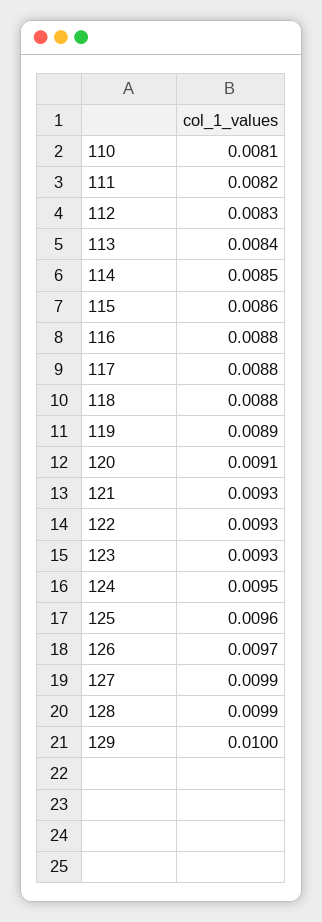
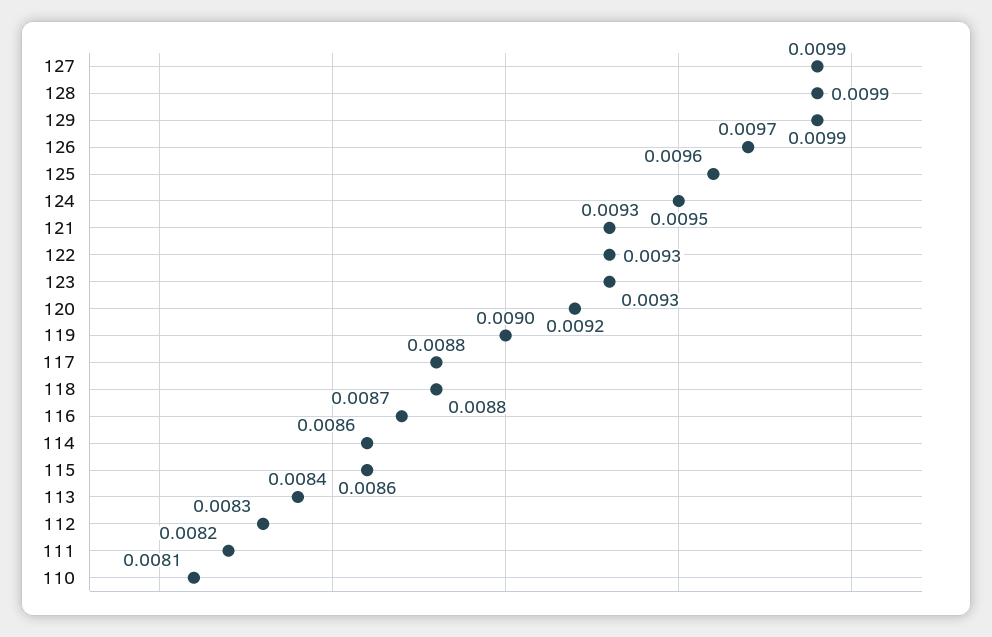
  {
    "110": 0.0081,
    "111": 0.0082,
    "112": 0.0083,
    "113": 0.0084,
-   "114": 0.0085,
+   "114": 0.0086,
    "115": 0.0086,
-   "116": 0.0088,
+   "116": 0.0087,
    "117": 0.0088,
    "118": 0.0088,
-   "119": 0.0089,
+   "119": 0.009,
-   "120": 0.0091,
+   "120": 0.0092,
    "121": 0.0093,
    "122": 0.0093,
    "123": 0.0093,
    "124": 0.0095,
    "125": 0.0096,
    "126": 0.0097,
    "127": 0.0099,
    "128": 0.0099,
-   "129": 0.01
+   "129": 0.0099
  }

